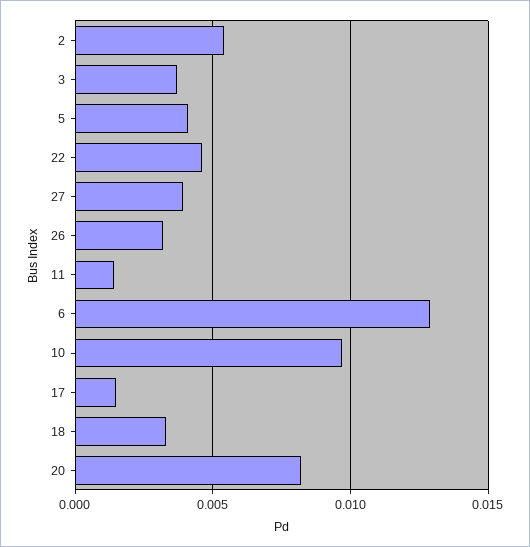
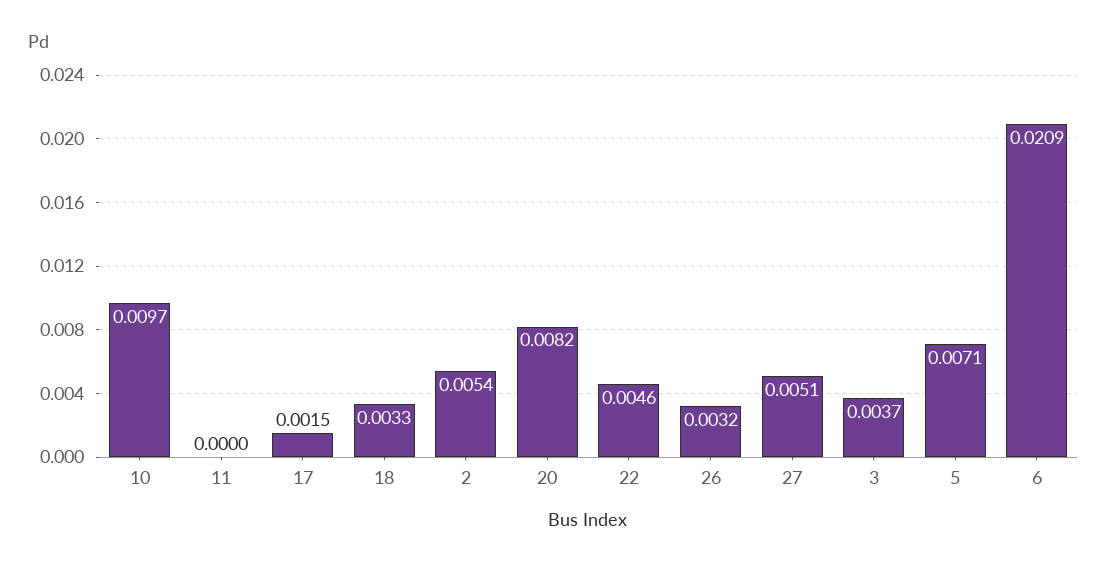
  {
    "2": 0.0054,
    "3": 0.0037,
-   "5": 0.004,
+   "5": 0.0071,
    "22": 0.0046,
-   "27": 0.004,
+   "27": 0.0051,
    "26": 0.0032,
-   "11": 0.0015,
+   "11": 0,
-   "6": 0.013,
+   "6": 0.0209,
    "10": 0.0097,
    "17": 0.0015,
    "18": 0.0033,
    "20": 0.0082
  }

